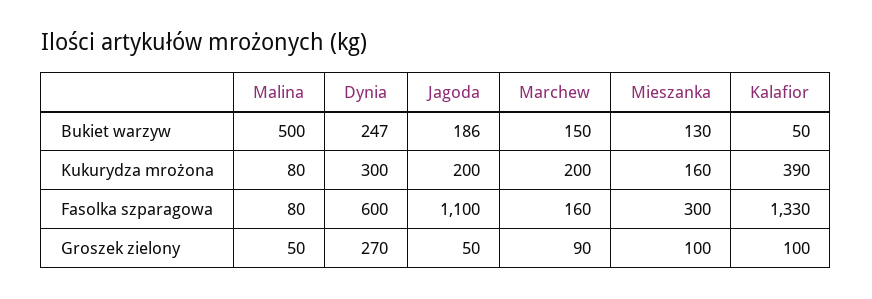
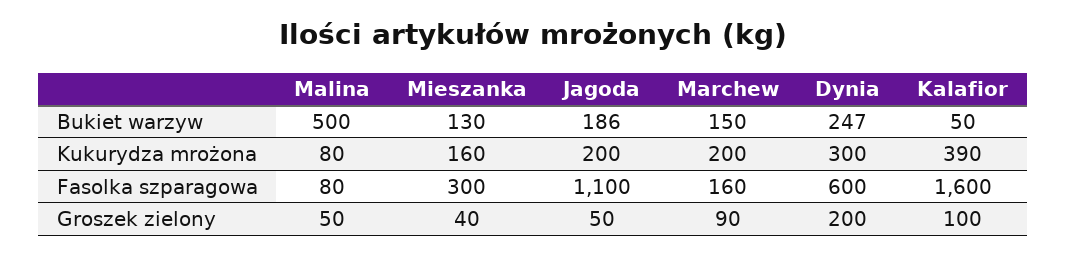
  {
    "Malina": {
      "Bukiet warzyw": 500,
      "Kukurydza mrożona": 80,
      "Fasolka szparagowa": 80,
      "Groszek zielony": 50
    },
    "Dynia": {
      "Bukiet warzyw": 247,
      "Kukurydza mrożona": 300,
      "Fasolka szparagowa": 600,
-     "Groszek zielony": 270
+     "Groszek zielony": 200
    },
    "Jagoda": {
      "Bukiet warzyw": 186,
      "Kukurydza mrożona": 200,
      "Fasolka szparagowa": 1100,
      "Groszek zielony": 50
    },
    "Marchew": {
      "Bukiet warzyw": 150,
      "Kukurydza mrożona": 200,
      "Fasolka szparagowa": 160,
      "Groszek zielony": 90
    },
    "Mieszanka": {
      "Bukiet warzyw": 130,
      "Kukurydza mrożona": 160,
      "Fasolka szparagowa": 300,
-     "Groszek zielony": 100
+     "Groszek zielony": 40
    },
    "Kalafior": {
      "Bukiet warzyw": 50,
      "Kukurydza mrożona": 390,
-     "Fasolka szparagowa": 1330,
+     "Fasolka szparagowa": 1600,
      "Groszek zielony": 100
    }
  }

